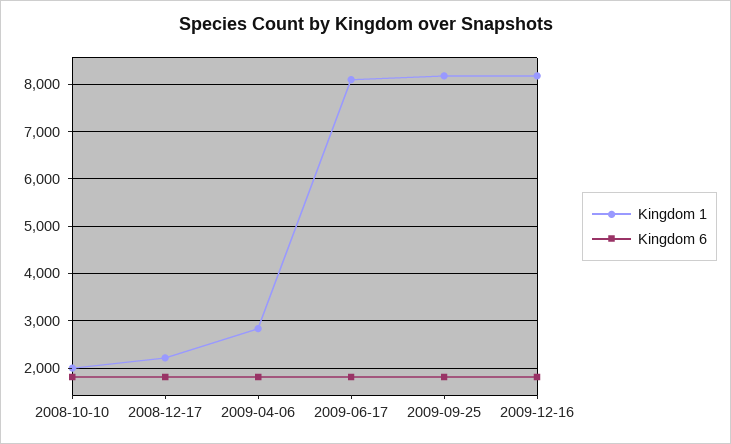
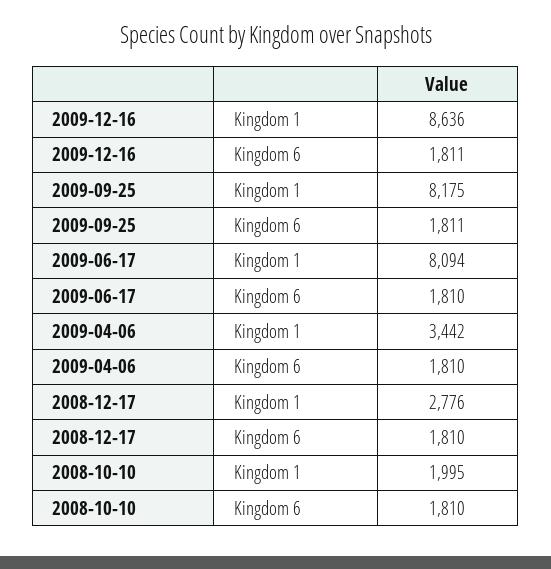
  {
    "Kingdom 1": {
      "2008-10-10": 1995,
-     "2008-12-17": 2200,
+     "2008-12-17": 2776,
-     "2009-04-06": 2800,
+     "2009-04-06": 3442,
      "2009-06-17": 8094,
      "2009-09-25": 8175,
-     "2009-12-16": 8200
+     "2009-12-16": 8636
    },
    "Kingdom 6": {
      "2008-10-10": 1810,
      "2008-12-17": 1810,
      "2009-04-06": 1810,
      "2009-06-17": 1810,
      "2009-09-25": 1811,
      "2009-12-16": 1811
    }
  }

